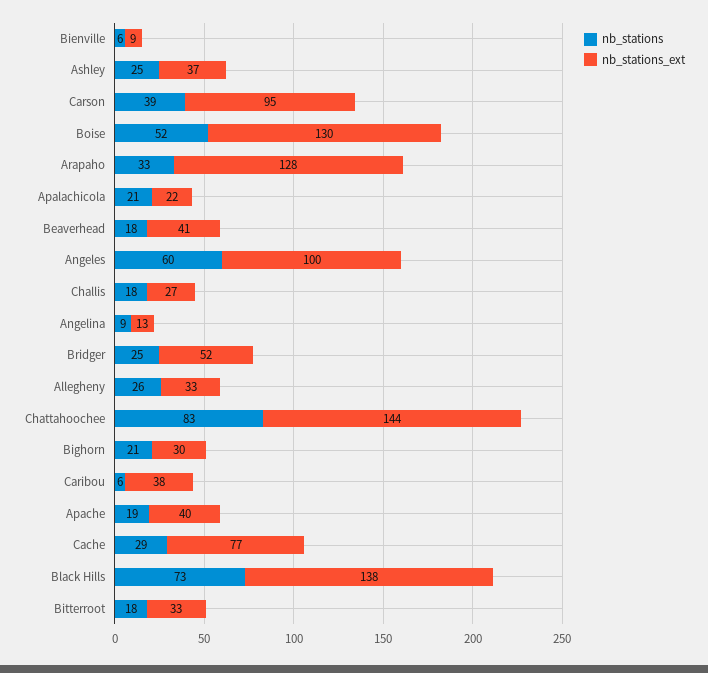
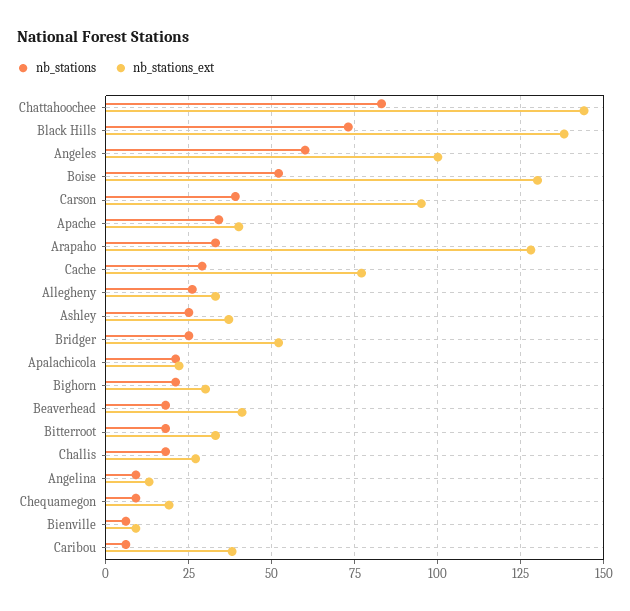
  {
    "nb_stations": {
      "Bienville": 6,
      "Ashley": 25,
      "Carson": 39,
      "Boise": 52,
      "Arapaho": 33,
      "Apalachicola": 21,
      "Beaverhead": 18,
      "Angeles": 60,
      "Challis": 18,
      "Angelina": 9,
      "Bridger": 25,
      "Allegheny": 26,
      "Chattahoochee": 83,
      "Bighorn": 21,
      "Caribou": 6,
-     "Apache": 19,
+     "Apache": 35,
      "Cache": 29,
      "Black Hills": 73,
-     "Bitterroot": 18
+     "Bitterroot": 18,
+     "Chequamegon": 10
    },
    "nb_stations_ext": {
      "Bienville": 9,
      "Ashley": 37,
      "Carson": 95,
      "Boise": 130,
      "Arapaho": 128,
      "Apalachicola": 22,
      "Beaverhead": 41,
      "Angeles": 100,
      "Challis": 27,
      "Angelina": 13,
      "Bridger": 52,
      "Allegheny": 33,
      "Chattahoochee": 144,
      "Bighorn": 30,
      "Caribou": 38,
      "Apache": 40,
      "Cache": 77,
      "Black Hills": 138,
-     "Bitterroot": 33
+     "Bitterroot": 33,
+     "Chequamegon": 20
    }
  }

